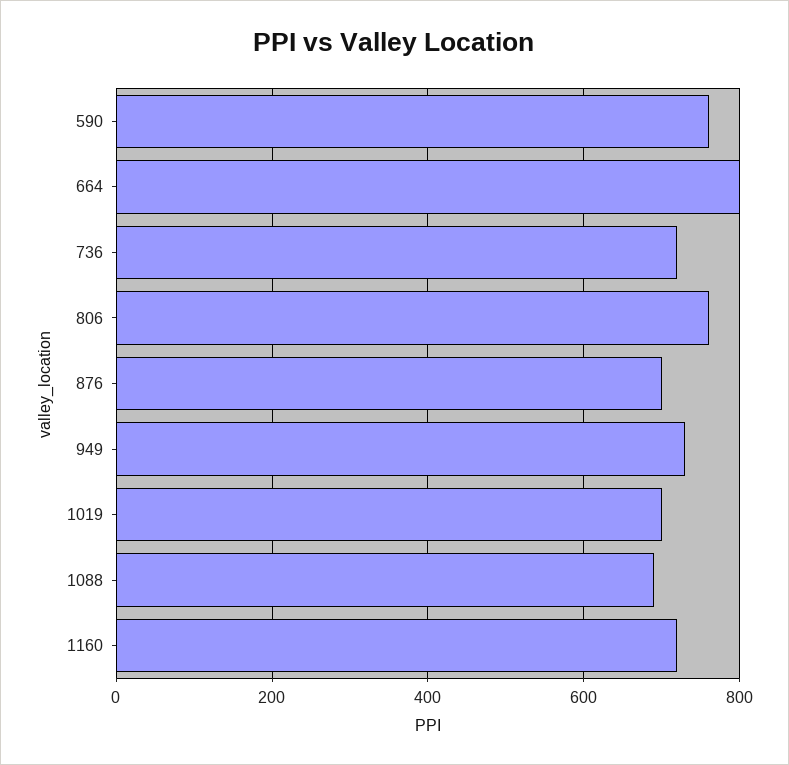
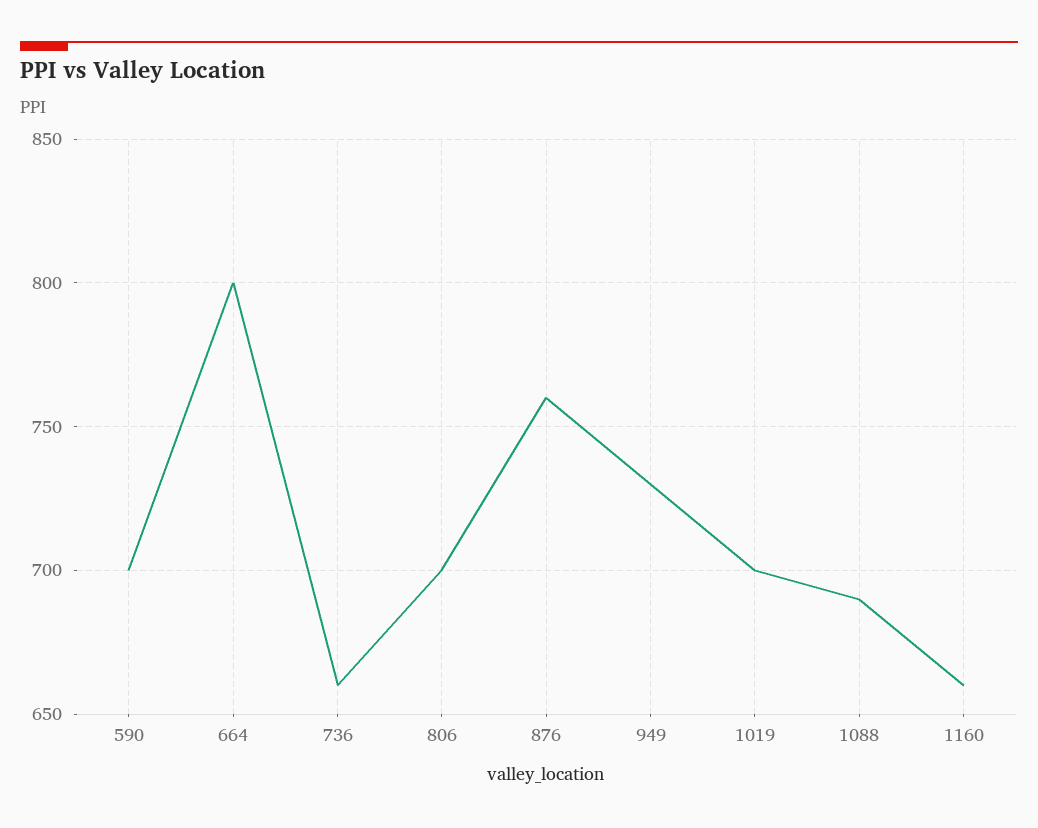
  {
-   "590": 760,
+   "590": 700,
    "664": 800,
-   "736": 720,
+   "736": 660,
-   "806": 760,
+   "806": 700,
-   "876": 700,
+   "876": 760,
    "949": 730,
    "1019": 700,
    "1088": 690,
-   "1160": 720
+   "1160": 660
  }

